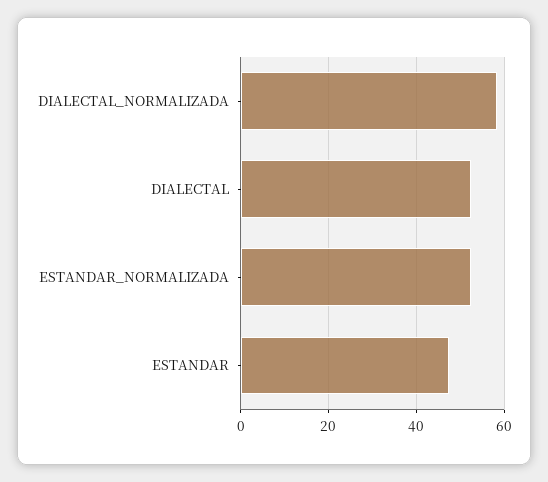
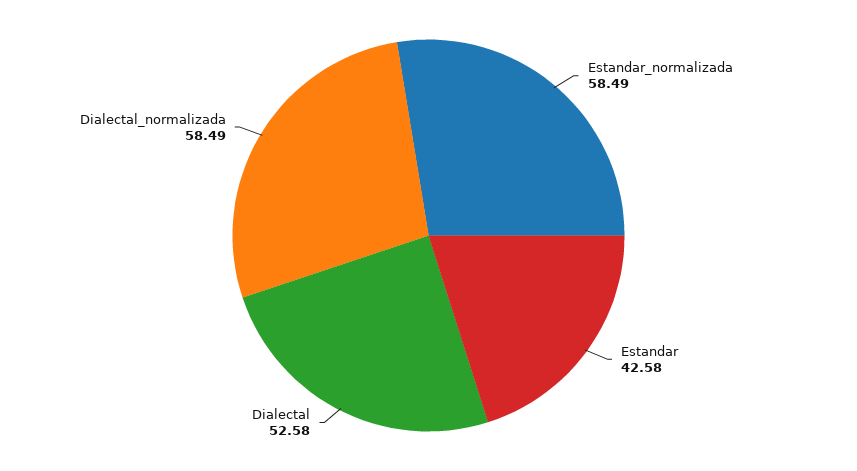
  {
    "DIALECTAL_NORMALIZADA": 58.49,
    "DIALECTAL": 52.58,
-   "ESTANDAR_NORMALIZADA": 52,
+   "ESTANDAR_NORMALIZADA": 58.49,
-   "ESTANDAR": 48
+   "ESTANDAR": 42.58
  }

